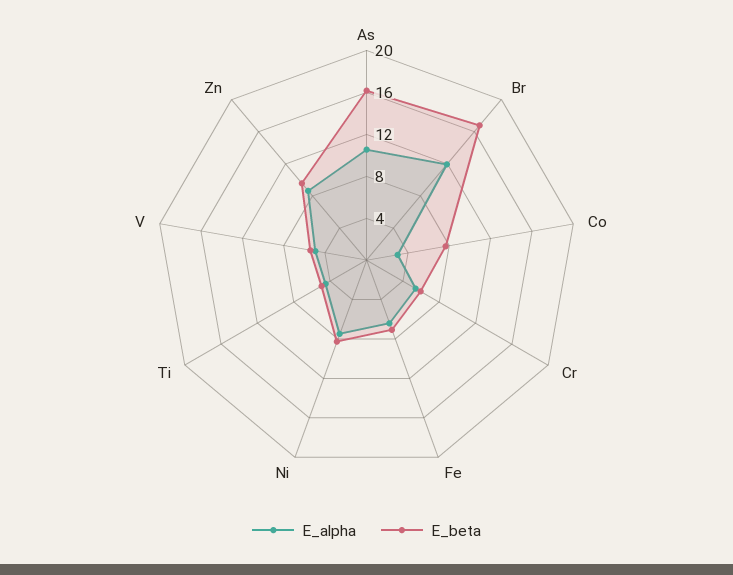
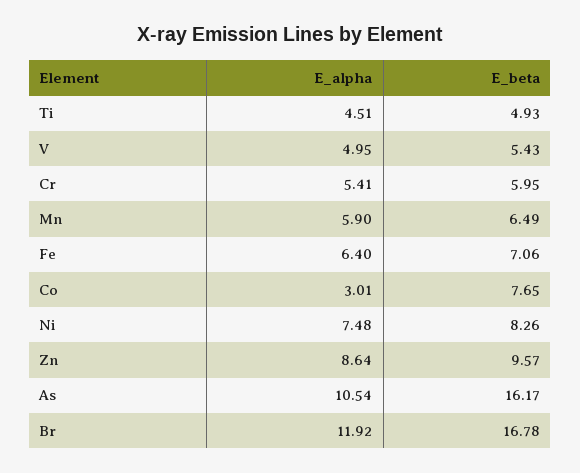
  {
    "E_alpha": {
      "As": 10.54,
      "Br": 11.92,
      "Co": 3.01,
      "Cr": 5.41,
      "Fe": 6.4,
      "Ni": 7.48,
      "Ti": 4.51,
      "V": 4.95,
-     "Zn": 8.64
+     "Zn": 8.64,
+     "Mn": 5.9
    },
    "E_beta": {
      "As": 16.17,
      "Br": 16.78,
      "Co": 7.65,
      "Cr": 5.95,
      "Fe": 7.06,
      "Ni": 8.26,
      "Ti": 4.93,
      "V": 5.43,
-     "Zn": 9.57
+     "Zn": 9.57,
+     "Mn": 6.49
    }
  }

